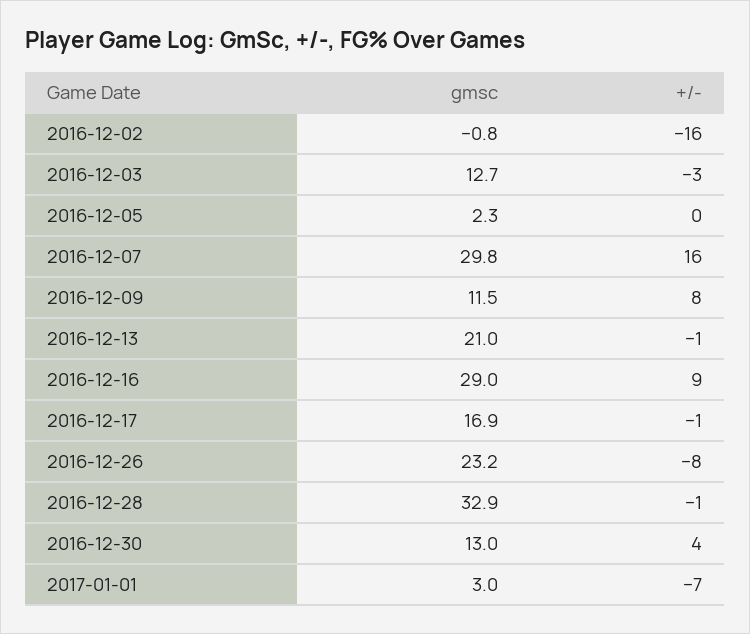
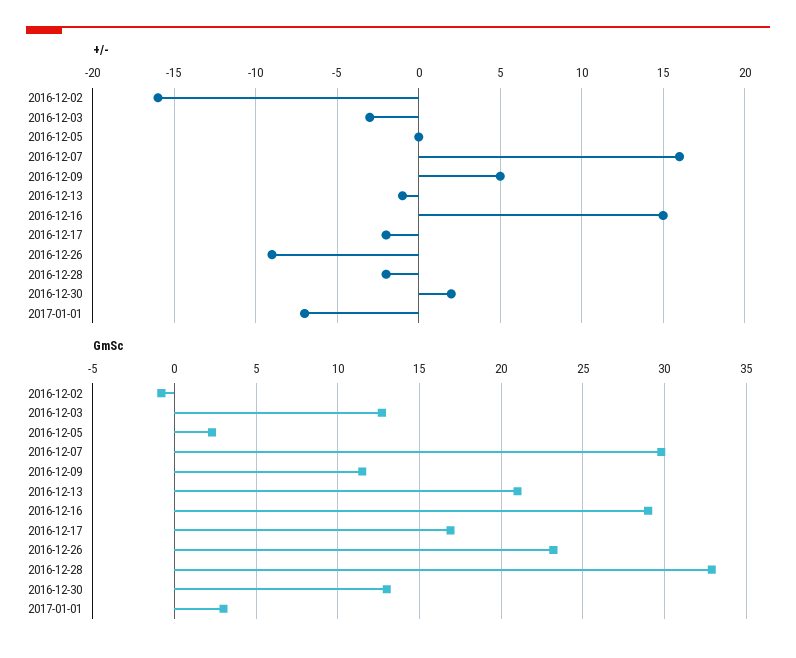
  {
    "gmsc": {
      "2016-12-02": -0.8,
      "2016-12-03": 12.7,
      "2016-12-05": 2.3,
      "2016-12-07": 29.8,
      "2016-12-09": 11.5,
      "2016-12-13": 21,
      "2016-12-16": 29,
      "2016-12-17": 16.9,
      "2016-12-26": 23.2,
      "2016-12-28": 32.9,
      "2016-12-30": 13,
      "2017-01-01": 3
    },
    "+/-": {
      "2016-12-02": -16,
      "2016-12-03": -3,
      "2016-12-05": 0,
      "2016-12-07": 16,
-     "2016-12-09": 8,
+     "2016-12-09": 5,
      "2016-12-13": -1,
-     "2016-12-16": 9,
+     "2016-12-16": 15,
-     "2016-12-17": -1,
+     "2016-12-17": -2,
-     "2016-12-26": -8,
+     "2016-12-26": -9,
-     "2016-12-28": -1,
+     "2016-12-28": -2,
-     "2016-12-30": 4,
+     "2016-12-30": 2,
      "2017-01-01": -7
    }
  }

